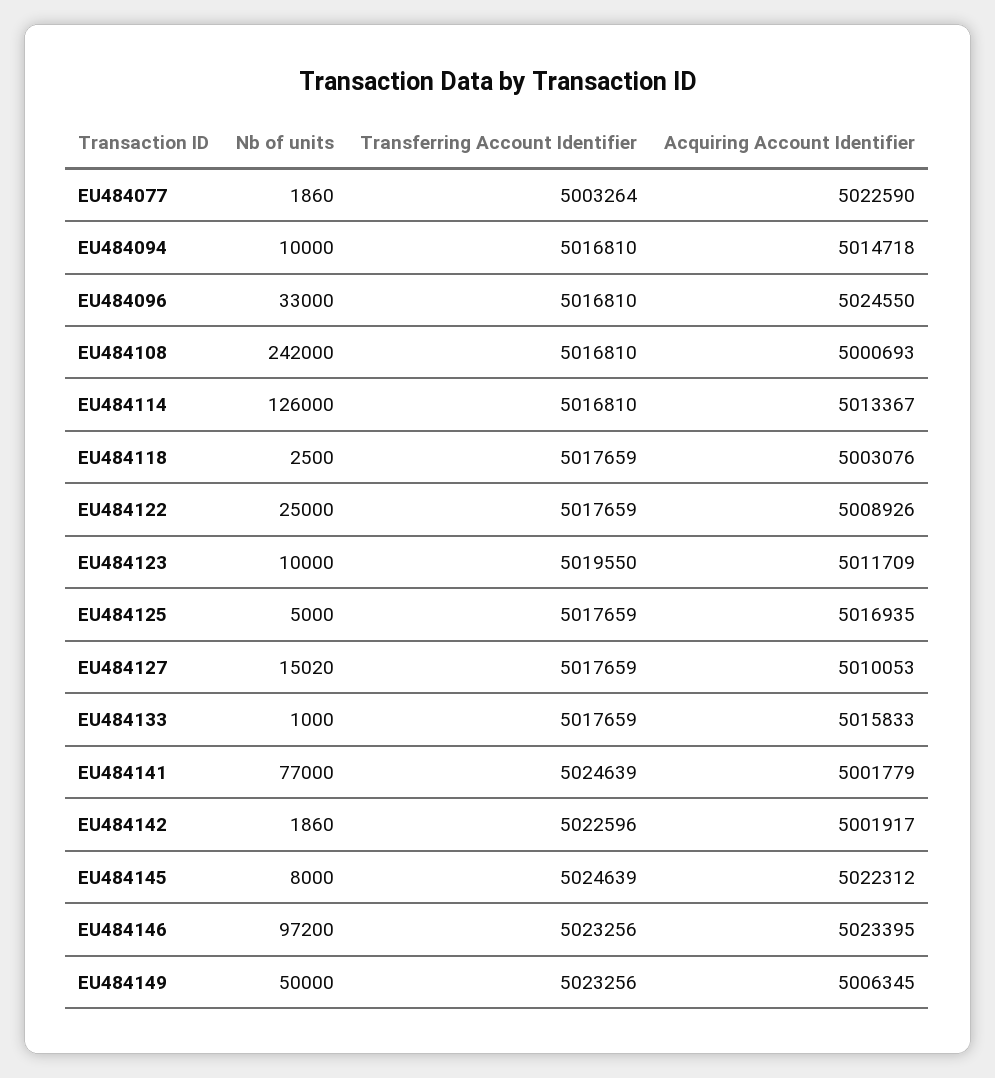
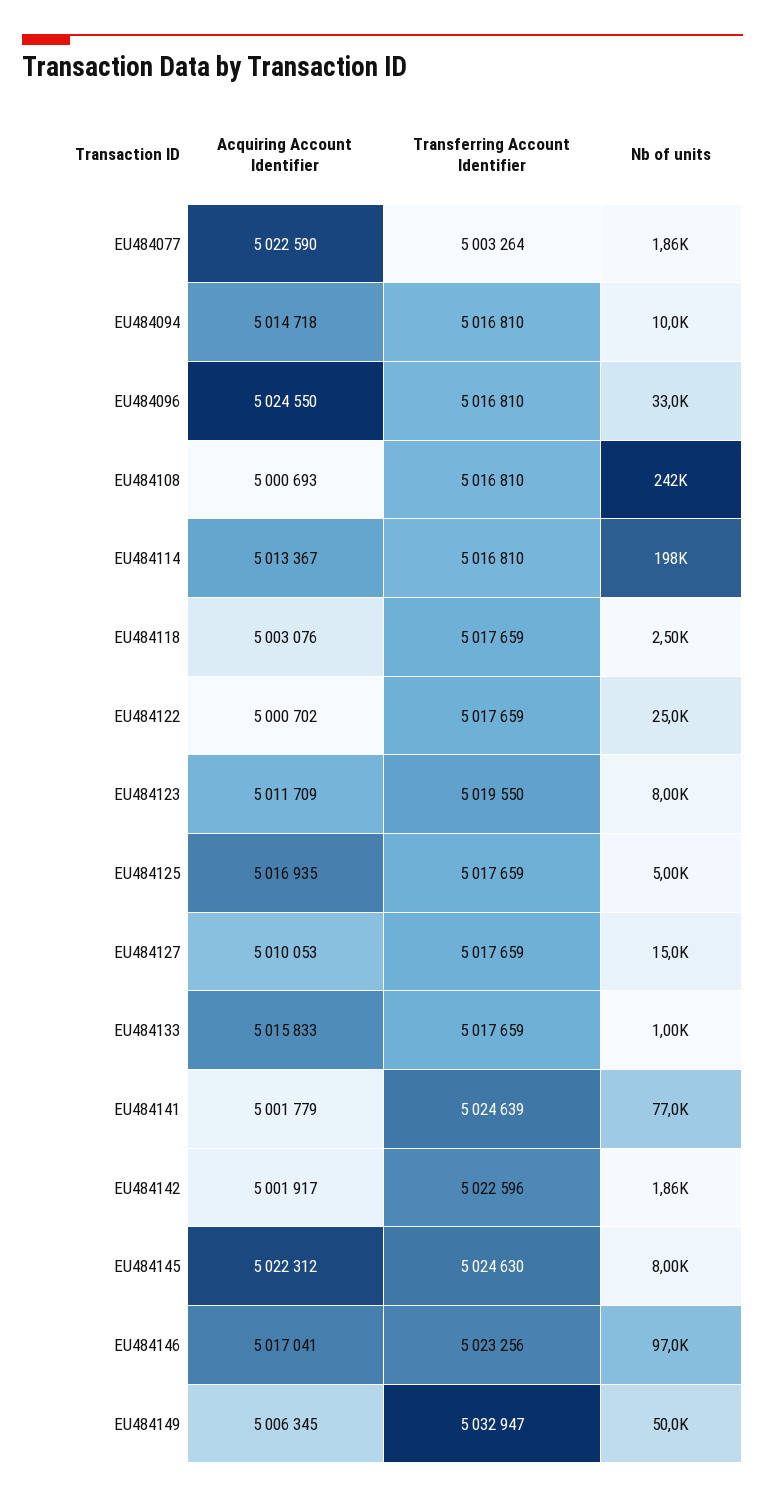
  {
    "Nb of units": {
      "EU484077": 1860,
      "EU484094": 10000,
      "EU484096": 33000,
      "EU484108": 242000,
-     "EU484114": 126000,
+     "EU484114": 198000,
      "EU484118": 2500,
      "EU484122": 25000,
-     "EU484123": 10000,
+     "EU484123": 8000,
      "EU484125": 5000,
-     "EU484127": 15020,
+     "EU484127": 15000,
      "EU484133": 1000,
      "EU484141": 77000,
      "EU484142": 1860,
      "EU484145": 8000,
-     "EU484146": 97200,
+     "EU484146": 97000,
      "EU484149": 50000
    },
    "Transferring Account Identifier": {
      "EU484077": 5003264,
      "EU484094": 5016810,
      "EU484096": 5016810,
      "EU484108": 5016810,
      "EU484114": 5016810,
      "EU484118": 5017659,
      "EU484122": 5017659,
      "EU484123": 5019550,
      "EU484125": 5017659,
      "EU484127": 5017659,
      "EU484133": 5017659,
      "EU484141": 5024639,
      "EU484142": 5022596,
-     "EU484145": 5024639,
+     "EU484145": 5024630,
      "EU484146": 5023256,
-     "EU484149": 5023256
+     "EU484149": 5032947
    },
    "Acquiring Account Identifier": {
      "EU484077": 5022590,
      "EU484094": 5014718,
      "EU484096": 5024550,
      "EU484108": 5000693,
      "EU484114": 5013367,
      "EU484118": 5003076,
-     "EU484122": 5008926,
+     "EU484122": 5000702,
      "EU484123": 5011709,
      "EU484125": 5016935,
      "EU484127": 5010053,
      "EU484133": 5015833,
      "EU484141": 5001779,
      "EU484142": 5001917,
      "EU484145": 5022312,
-     "EU484146": 5023395,
+     "EU484146": 5017041,
      "EU484149": 5006345
    }
  }

